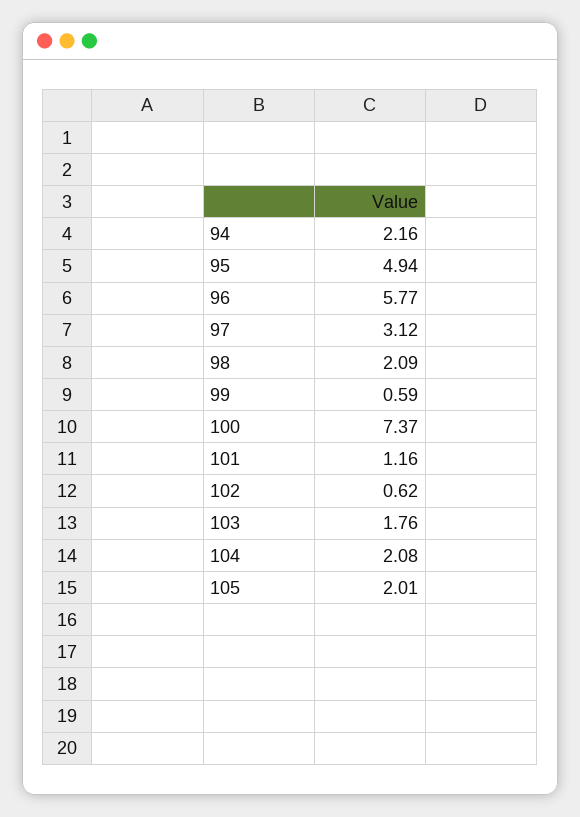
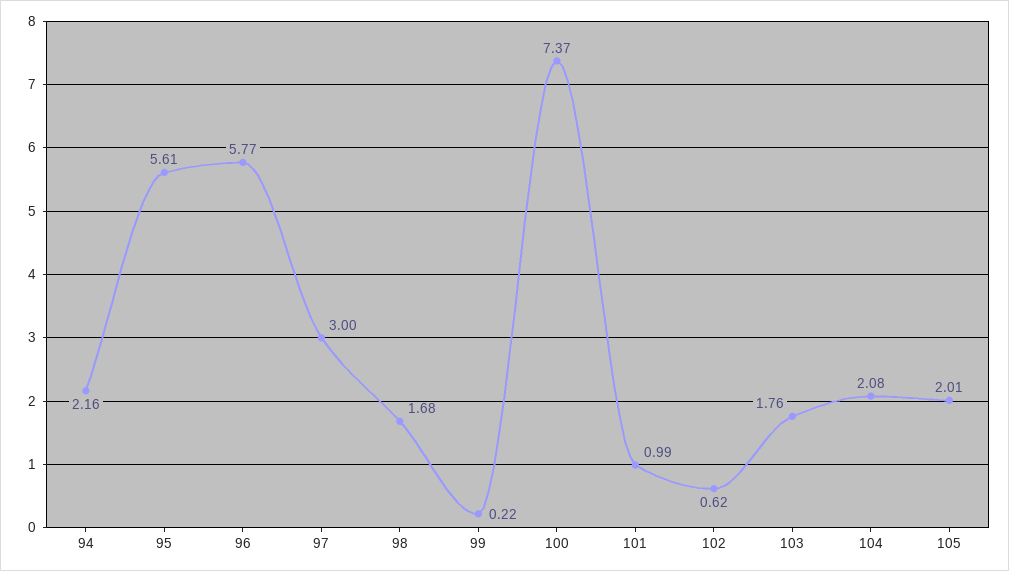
  {
    "94": 2.16,
-   "95": 4.94,
+   "95": 5.61,
    "96": 5.77,
-   "97": 3.12,
+   "97": 3,
-   "98": 2.09,
+   "98": 1.68,
-   "99": 0.59,
+   "99": 0.22,
    "100": 7.37,
-   "101": 1.16,
+   "101": 0.99,
    "102": 0.62,
    "103": 1.76,
    "104": 2.08,
    "105": 2.01
  }

